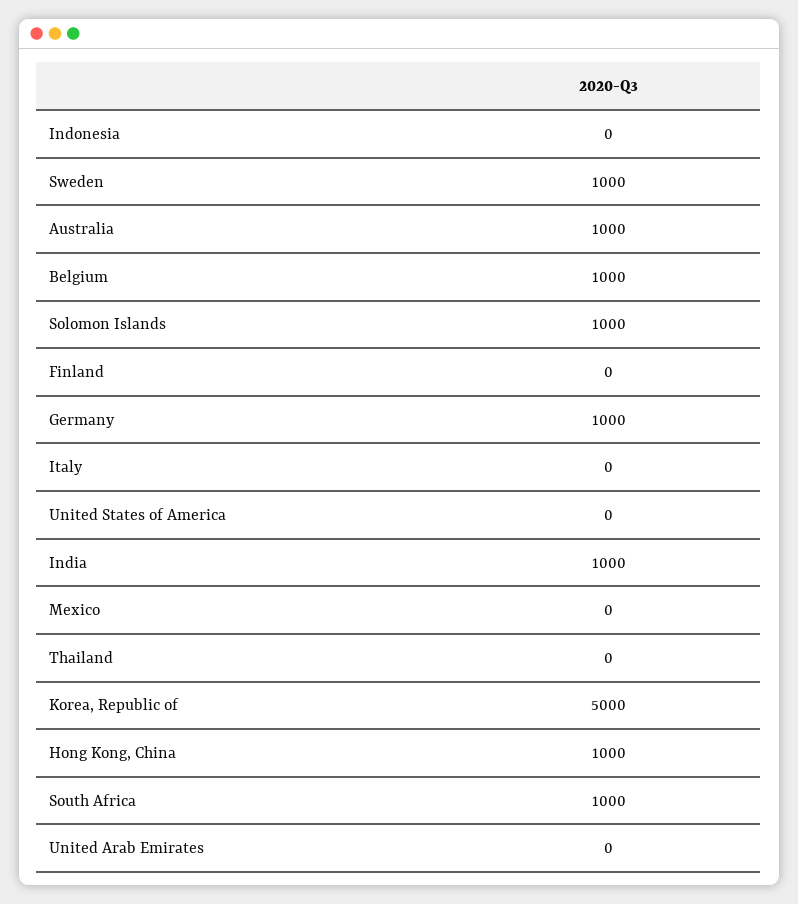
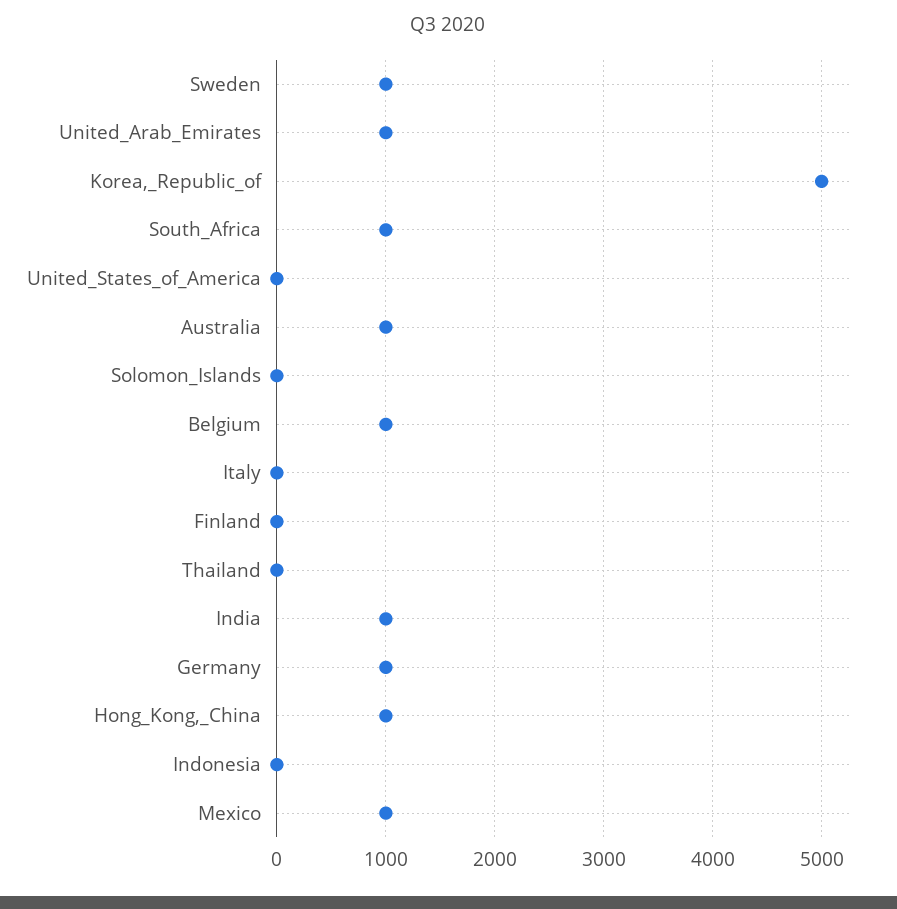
  {
    "Indonesia": 0,
    "Sweden": 1000,
    "Australia": 1000,
    "Belgium": 1000,
-   "Solomon Islands": 1000,
+   "Solomon Islands": 0,
    "Finland": 0,
    "Germany": 1000,
    "Italy": 0,
    "United States of America": 0,
    "India": 1000,
-   "Mexico": 0,
+   "Mexico": 1000,
    "Thailand": 0,
    "Korea, Republic of": 5000,
    "Hong Kong, China": 1000,
    "South Africa": 1000,
-   "United Arab Emirates": 0
+   "United Arab Emirates": 1000
  }

